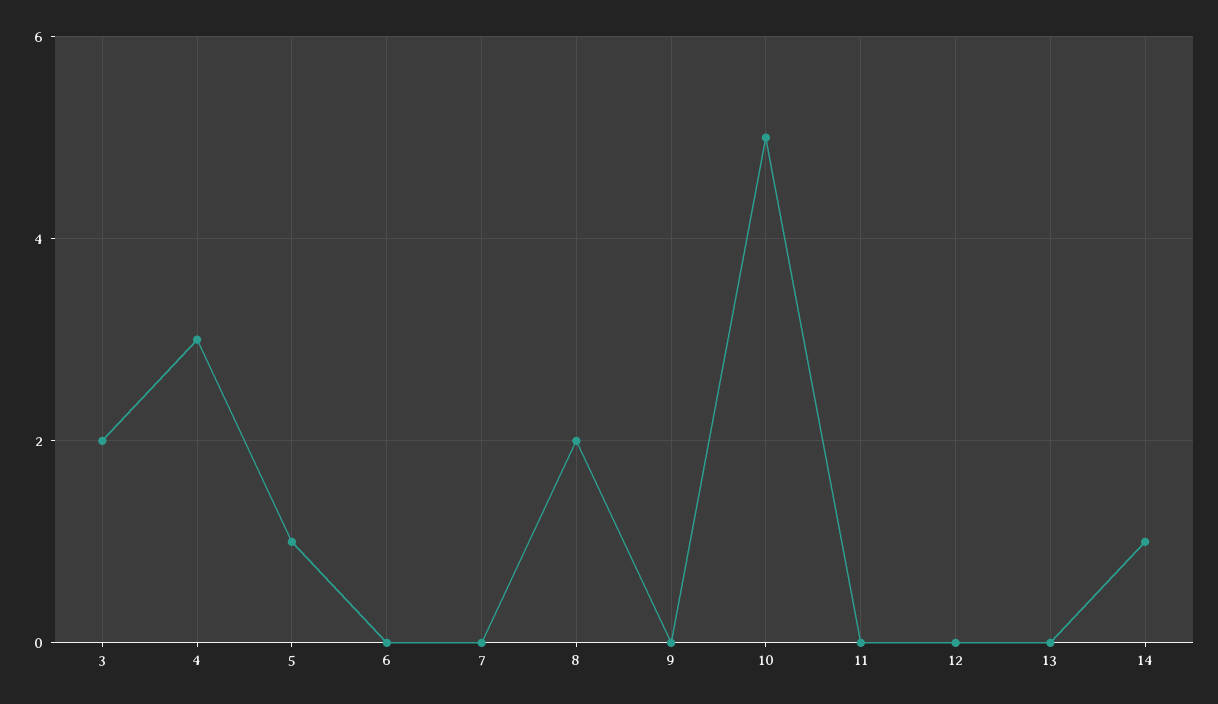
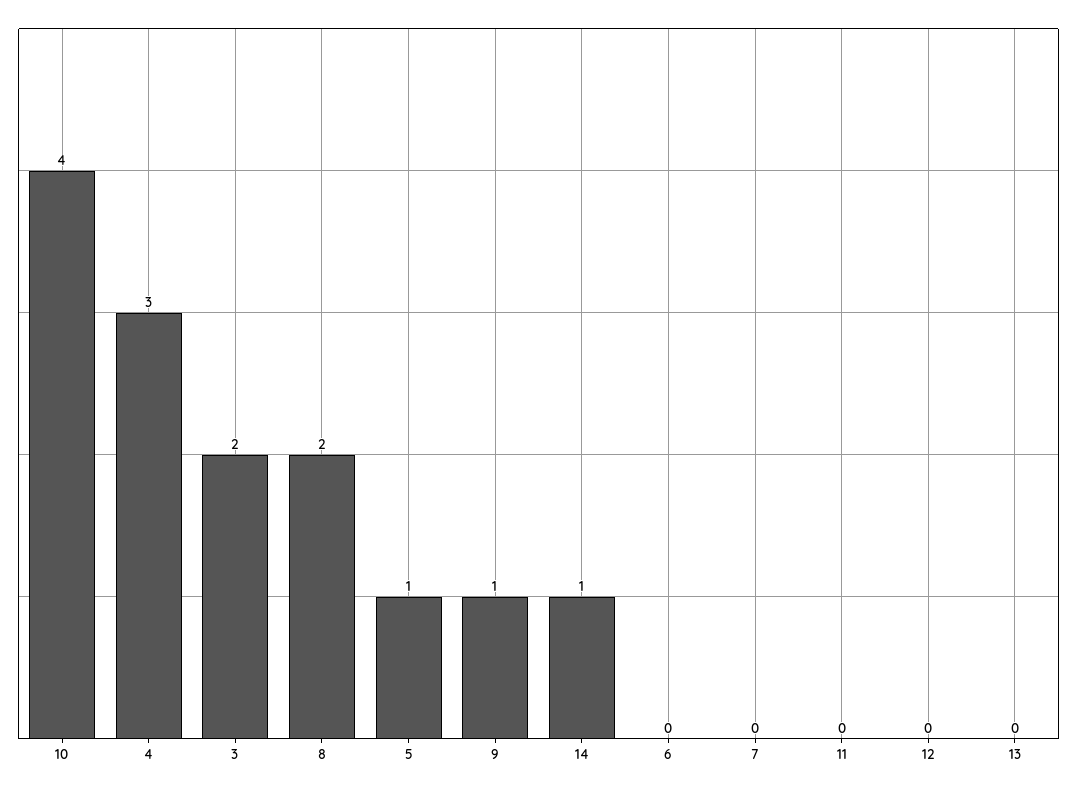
  {
    "3": 2,
    "4": 3,
    "5": 1,
    "6": 0,
    "7": 0,
    "8": 2,
-   "9": 0,
+   "9": 1,
-   "10": 5,
+   "10": 4,
    "11": 0,
    "12": 0,
    "13": 0,
    "14": 1
  }

